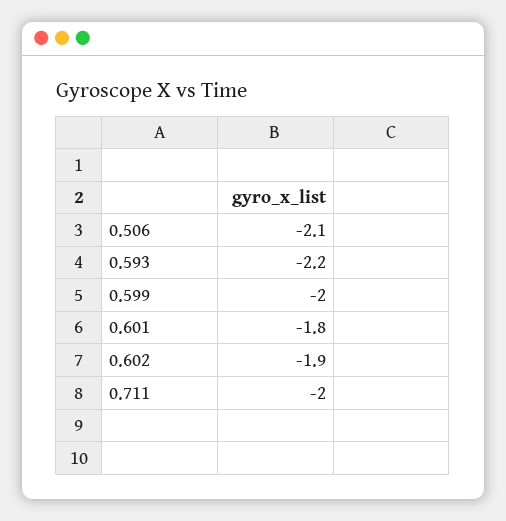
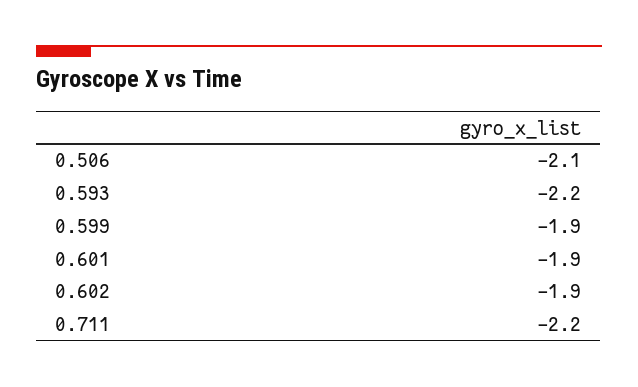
  {
    "0.506": -2.1,
    "0.593": -2.2,
-   "0.599": -2,
+   "0.599": -1.9,
-   "0.601": -1.8,
+   "0.601": -1.9,
    "0.602": -1.9,
-   "0.711": -2
+   "0.711": -2.2
  }

